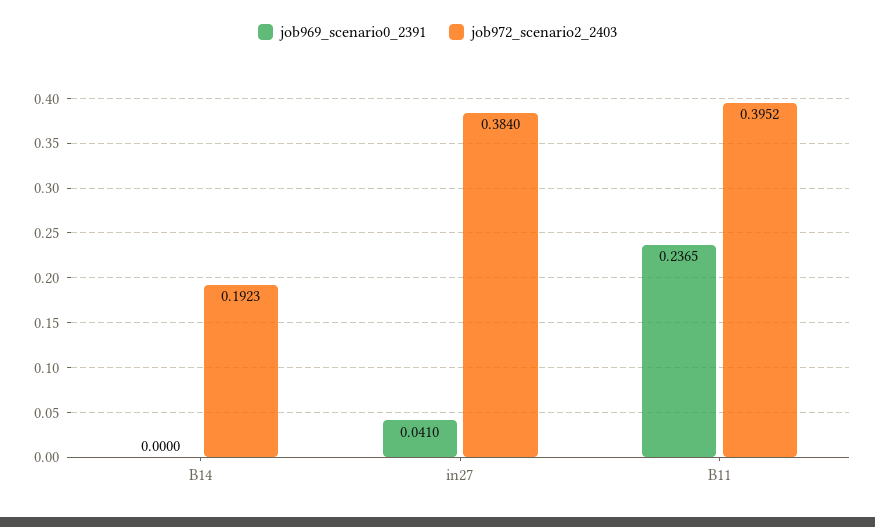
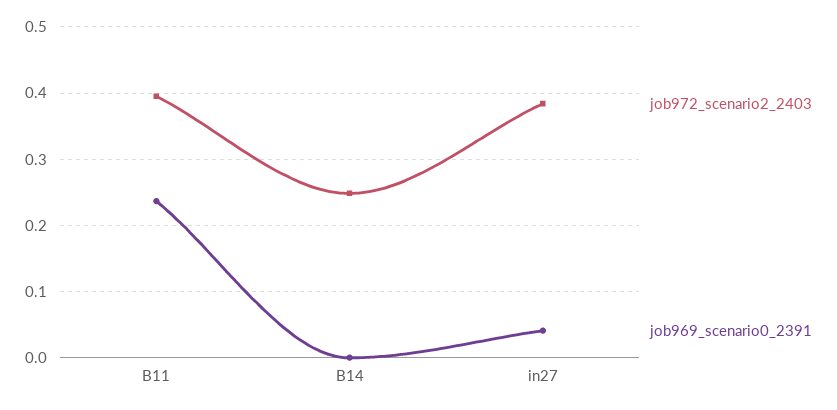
  {
    "job969_scenario0_2391": {
      "B14": 0,
      "in27": 0.041,
      "B11": 0.2365
    },
    "job972_scenario2_2403": {
-     "B14": 0.1923,
+     "B14": 0.25,
      "in27": 0.384,
      "B11": 0.3952
    }
  }

